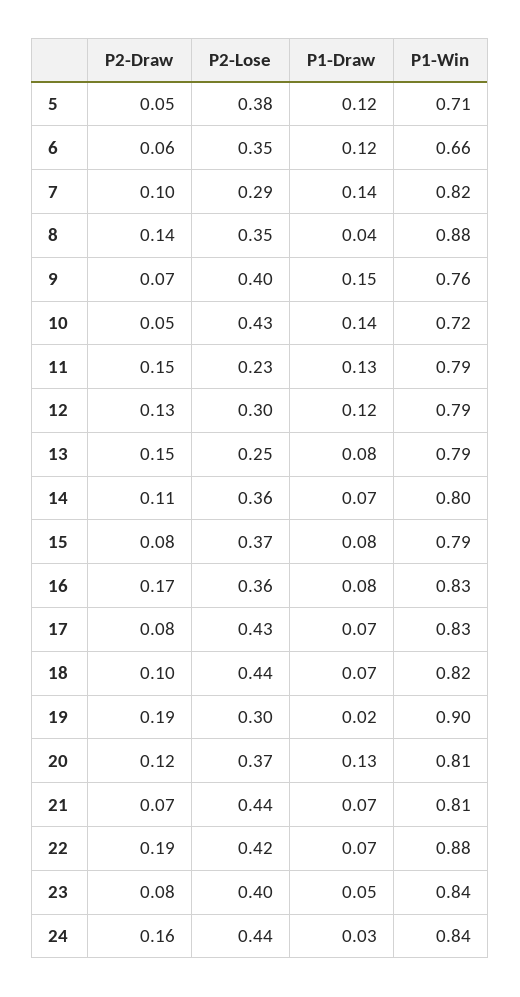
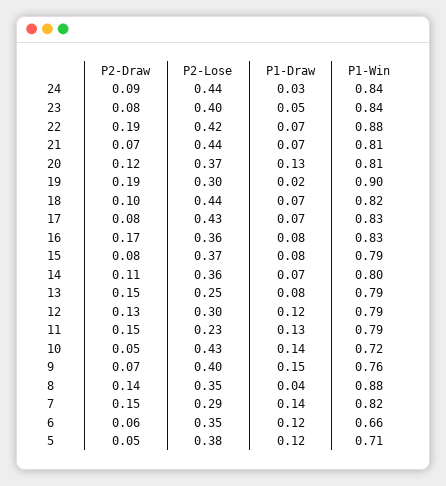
  {
    "P2-Draw": {
      "5": 0.05,
      "6": 0.06,
-     "7": 0.1,
+     "7": 0.15,
      "8": 0.14,
      "9": 0.07,
      "10": 0.05,
      "11": 0.15,
      "12": 0.13,
      "13": 0.15,
      "14": 0.11,
      "15": 0.08,
      "16": 0.17,
      "17": 0.08,
      "18": 0.1,
      "19": 0.19,
      "20": 0.12,
      "21": 0.07,
      "22": 0.19,
      "23": 0.08,
-     "24": 0.16
+     "24": 0.09
    },
    "P2-Lose": {
      "5": 0.38,
      "6": 0.35,
      "7": 0.29,
      "8": 0.35,
      "9": 0.4,
      "10": 0.43,
      "11": 0.23,
      "12": 0.3,
      "13": 0.25,
      "14": 0.36,
      "15": 0.37,
      "16": 0.36,
      "17": 0.43,
      "18": 0.44,
      "19": 0.3,
      "20": 0.37,
      "21": 0.44,
      "22": 0.42,
      "23": 0.4,
      "24": 0.44
    },
    "P1-Draw": {
      "5": 0.12,
      "6": 0.12,
      "7": 0.14,
      "8": 0.04,
      "9": 0.15,
      "10": 0.14,
      "11": 0.13,
      "12": 0.12,
      "13": 0.08,
      "14": 0.07,
      "15": 0.08,
      "16": 0.08,
      "17": 0.07,
      "18": 0.07,
      "19": 0.02,
      "20": 0.13,
      "21": 0.07,
      "22": 0.07,
      "23": 0.05,
      "24": 0.03
    },
    "P1-Win": {
      "5": 0.71,
      "6": 0.66,
      "7": 0.82,
      "8": 0.88,
      "9": 0.76,
      "10": 0.72,
      "11": 0.79,
      "12": 0.79,
      "13": 0.79,
      "14": 0.8,
      "15": 0.79,
      "16": 0.83,
      "17": 0.83,
      "18": 0.82,
      "19": 0.9,
      "20": 0.81,
      "21": 0.81,
      "22": 0.88,
      "23": 0.84,
      "24": 0.84
    }
  }

